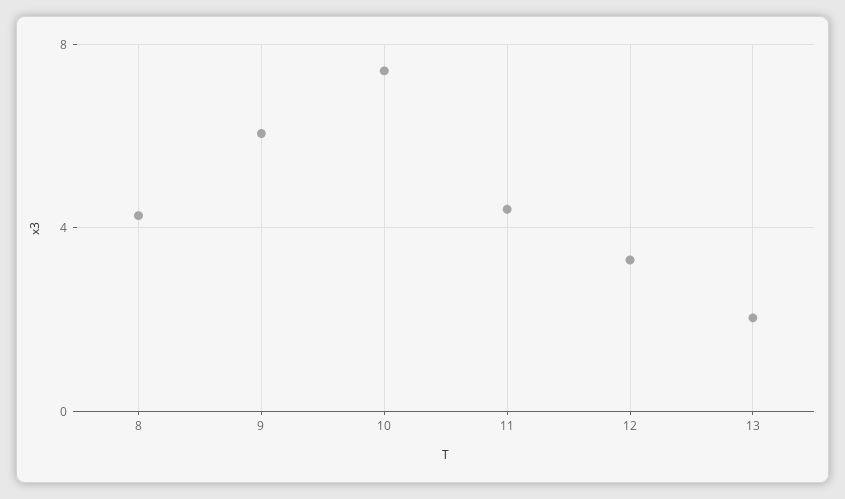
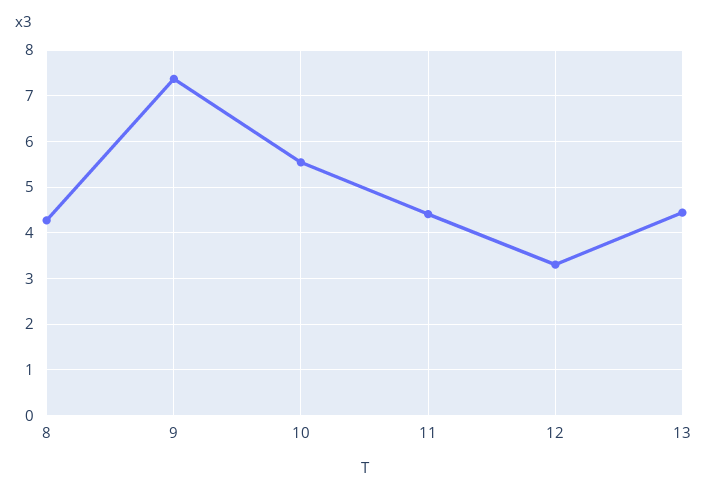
  {
    "8": 4.2,
-   "9": 6,
+   "9": 7.4,
-   "10": 7.5,
+   "10": 5.6,
    "11": 4.4,
    "12": 3.4,
-   "13": 2
+   "13": 4.4
  }

